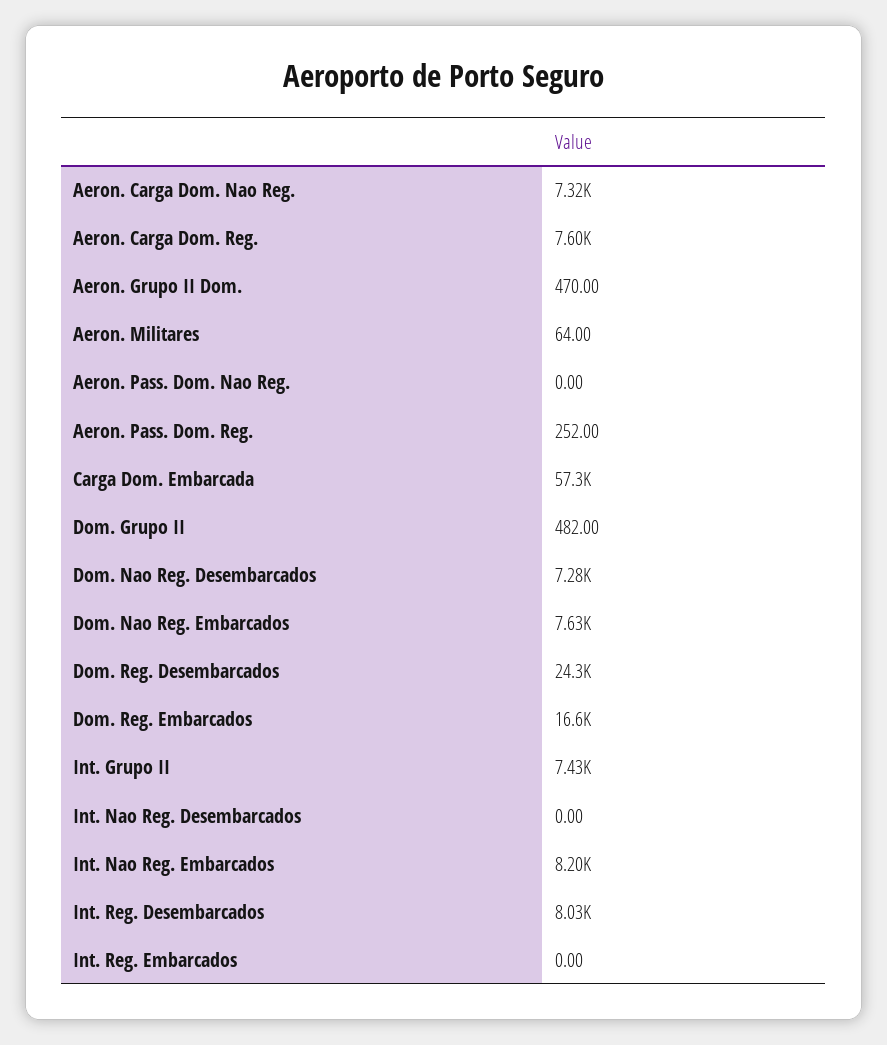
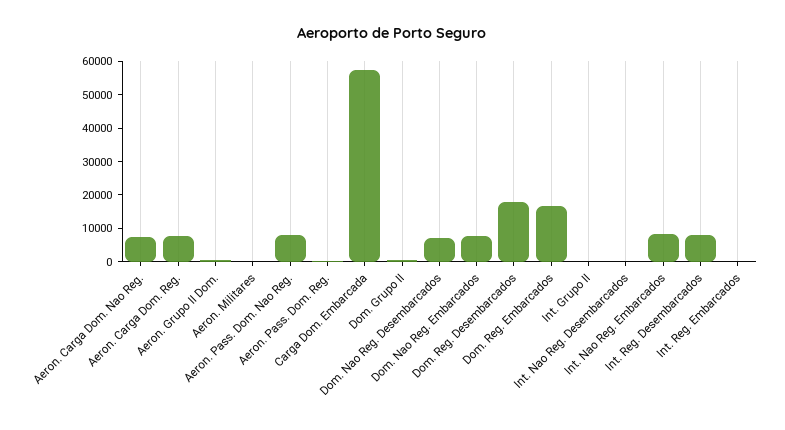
  {
    "Aeron. Carga Dom. Nao Reg.": 7320,
    "Aeron. Carga Dom. Reg.": 7600,
    "Aeron. Grupo II Dom.": 470,
    "Aeron. Militares": 64,
-   "Aeron. Pass. Dom. Nao Reg.": 0,
+   "Aeron. Pass. Dom. Nao Reg.": 7500,
    "Aeron. Pass. Dom. Reg.": 252,
    "Carga Dom. Embarcada": 57300,
    "Dom. Grupo II": 482,
    "Dom. Nao Reg. Desembarcados": 7280,
    "Dom. Nao Reg. Embarcados": 7630,
-   "Dom. Reg. Desembarcados": 24300,
+   "Dom. Reg. Desembarcados": 17500,
    "Dom. Reg. Embarcados": 16600,
-   "Int. Grupo II": 7430,
+   "Int. Grupo II": 0,
    "Int. Nao Reg. Desembarcados": 0,
    "Int. Nao Reg. Embarcados": 8200,
    "Int. Reg. Desembarcados": 8030,
    "Int. Reg. Embarcados": 0
  }

